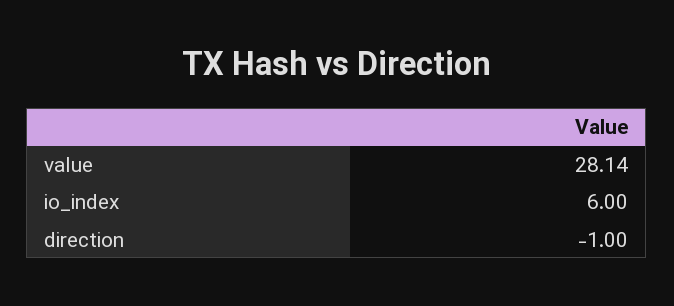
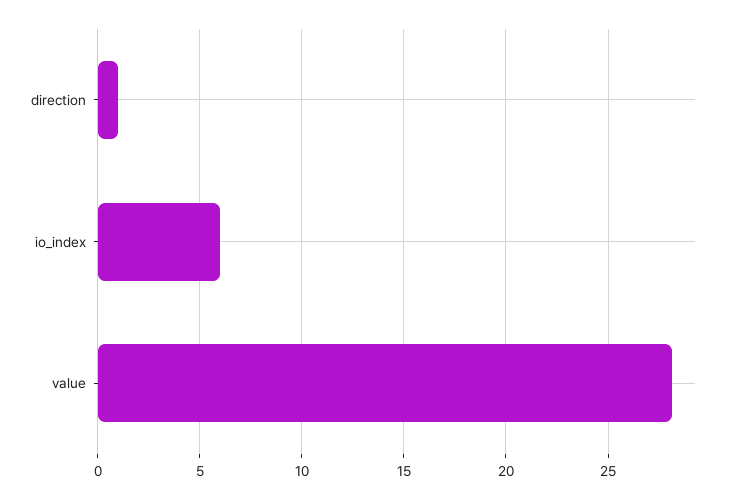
  {
    "value": 28.14,
    "io_index": 6,
-   "direction": -1
+   "direction": 1
  }

